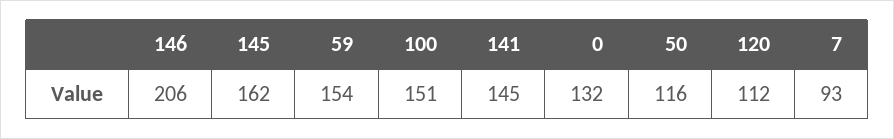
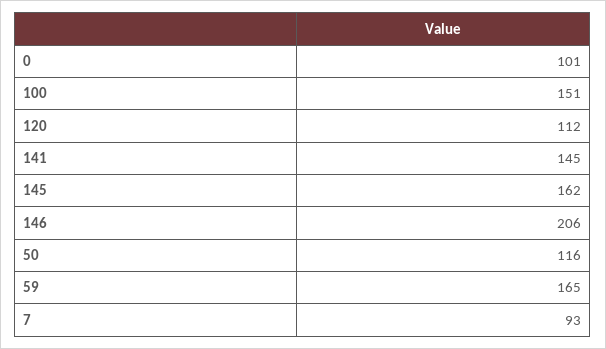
  {
    "146": 206,
    "145": 162,
-   "59": 154,
+   "59": 165,
    "100": 151,
    "141": 145,
-   "0": 132,
+   "0": 101,
    "50": 116,
    "120": 112,
    "7": 93
  }

